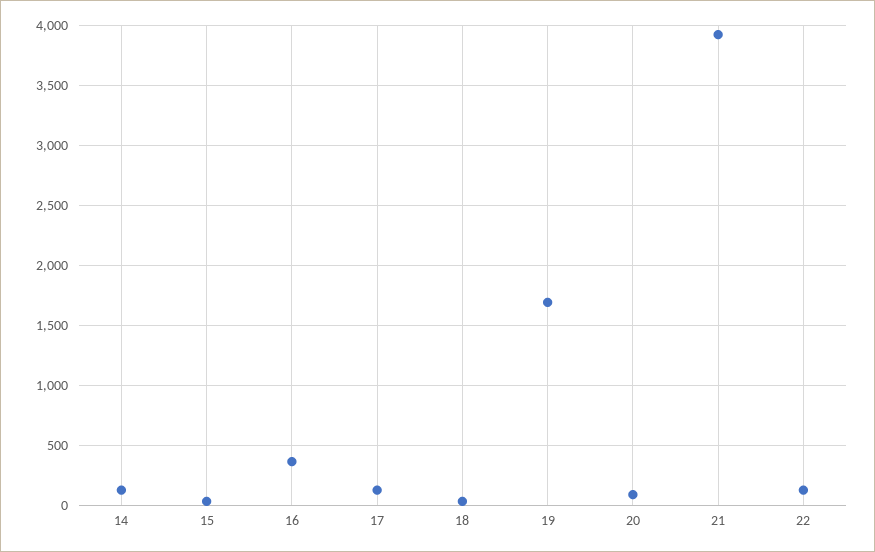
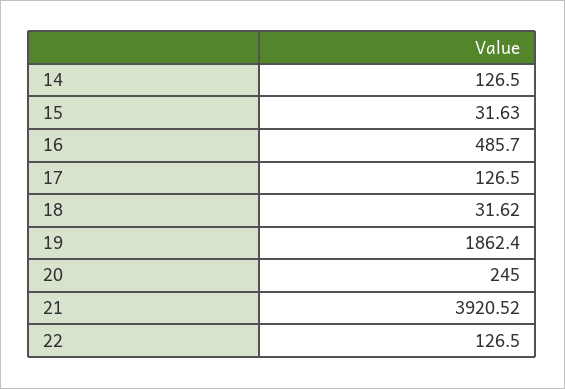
  {
    "14": 126.5,
    "15": 31.63,
-   "16": 350,
+   "16": 485.7,
    "17": 126.5,
    "18": 31.62,
-   "19": 1700,
+   "19": 1862.4,
-   "20": 100,
+   "20": 245,
    "21": 3920.52,
    "22": 126.5
  }

